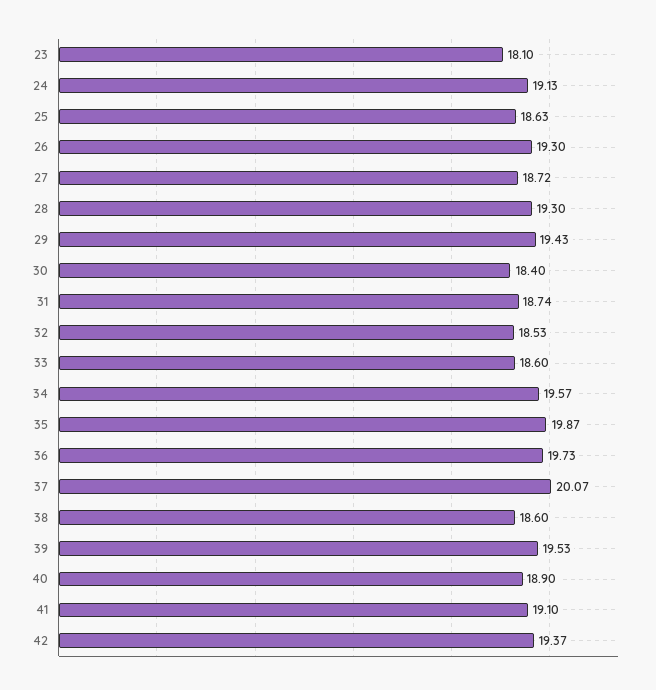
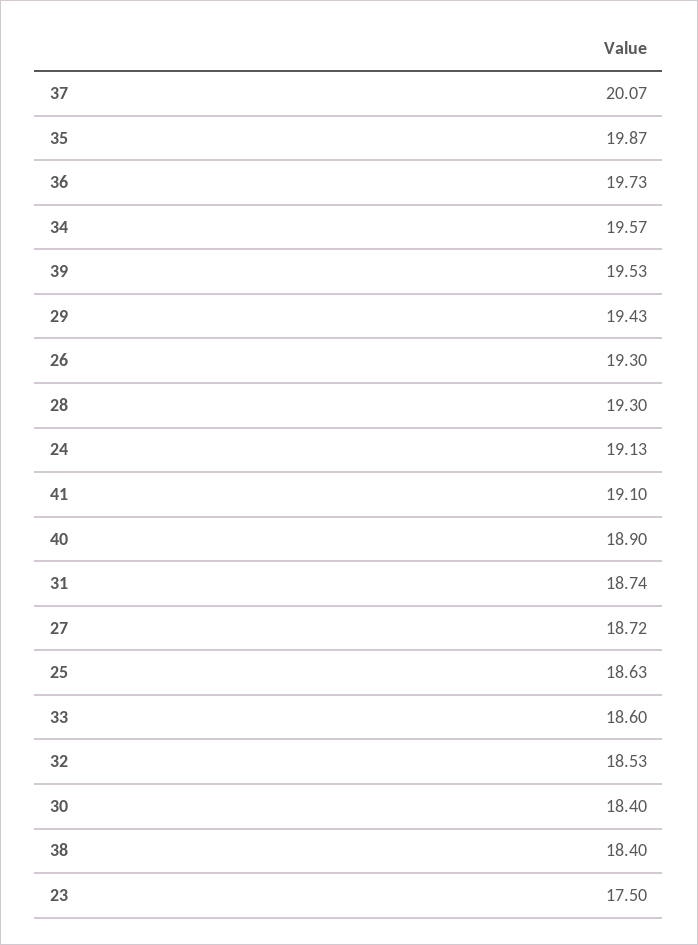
  {
-   "23": 18.1,
+   "23": 17.5,
    "24": 19.13,
    "25": 18.63,
    "26": 19.3,
    "27": 18.72,
    "28": 19.3,
    "29": 19.43,
    "30": 18.4,
    "31": 18.74,
    "32": 18.53,
    "33": 18.6,
    "34": 19.57,
    "35": 19.87,
    "36": 19.73,
    "37": 20.07,
-   "38": 18.6,
+   "38": 18.4,
    "39": 19.53,
    "40": 18.9,
-   "41": 19.1,
+   "41": 19.1
-   "42": 19.37
  }

